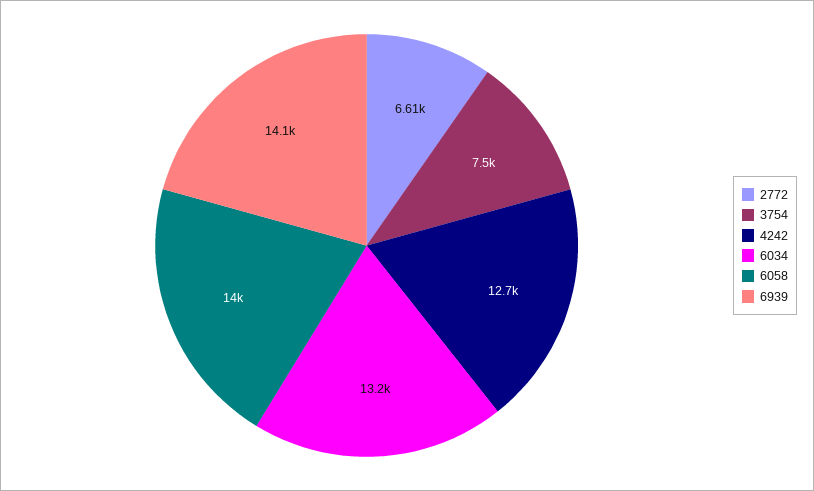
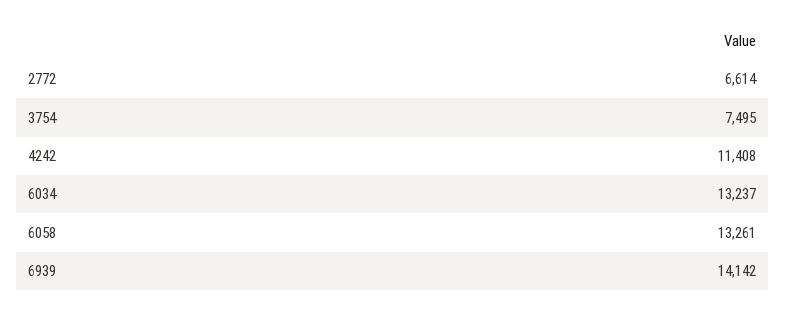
  {
    "2772": 6614,
    "3754": 7495,
-   "4242": 12700,
+   "4242": 11408,
    "6034": 13237,
-   "6058": 14000,
+   "6058": 13261,
    "6939": 14142
  }

